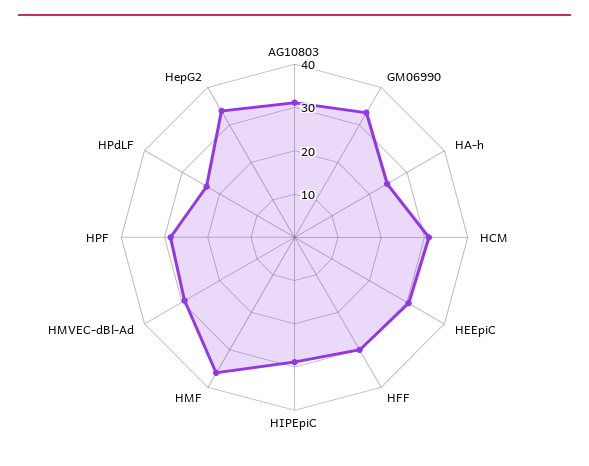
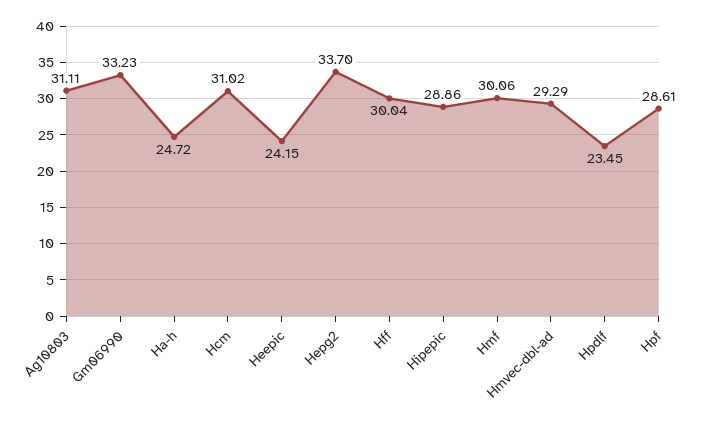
  {
    "AG10803": 31.11,
    "GM06990": 33.23,
    "HA-h": 24.72,
    "HCM": 31.02,
-   "HEEpiC": 30,
+   "HEEpiC": 24.15,
    "HFF": 30.04,
    "HIPEpiC": 28.86,
-   "HMF": 36,
+   "HMF": 30.06,
    "HMVEC-dBl-Ad": 29.29,
    "HPF": 28.61,
    "HPdLF": 23.45,
    "HepG2": 33.7
  }

